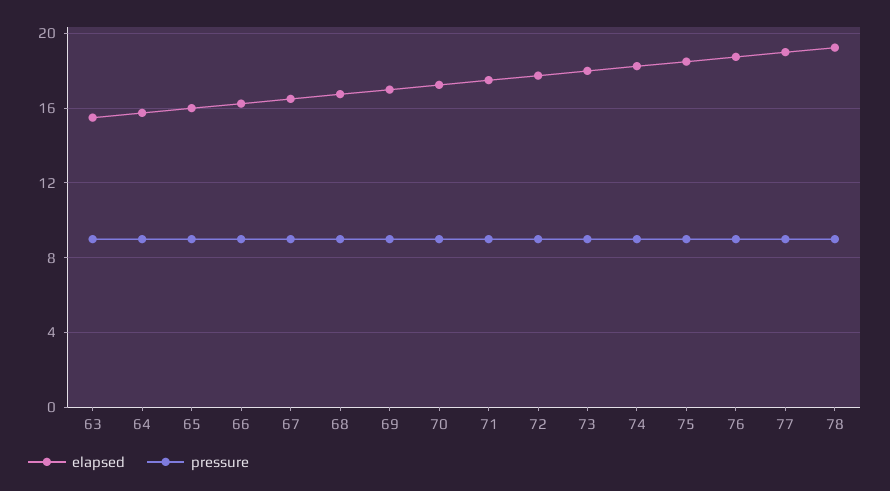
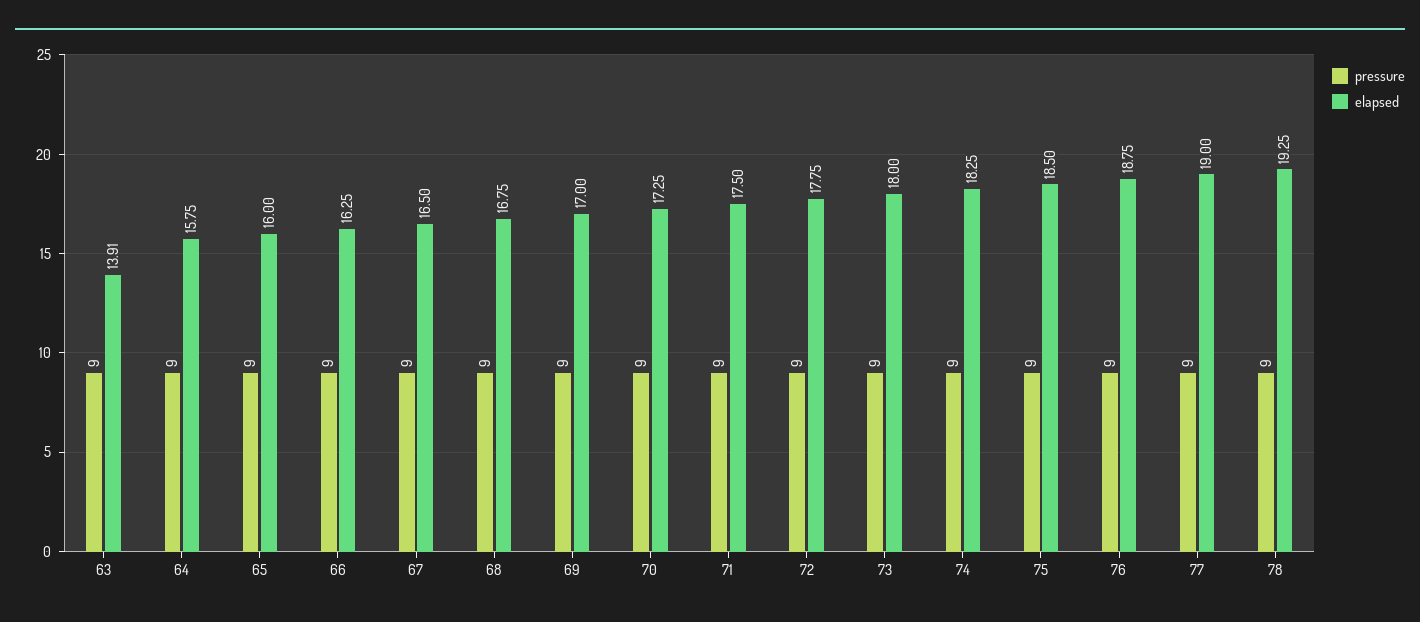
  {
    "elapsed": {
-     "63": 15.5,
+     "63": 13.91,
      "64": 15.75,
      "65": 16,
      "66": 16.25,
      "67": 16.5,
      "68": 16.75,
      "69": 17,
      "70": 17.25,
      "71": 17.5,
      "72": 17.75,
      "73": 18,
      "74": 18.25,
      "75": 18.5,
      "76": 18.75,
      "77": 19,
      "78": 19.25
    },
    "pressure": {
      "63": 9,
      "64": 9,
      "65": 9,
      "66": 9,
      "67": 9,
      "68": 9,
      "69": 9,
      "70": 9,
      "71": 9,
      "72": 9,
      "73": 9,
      "74": 9,
      "75": 9,
      "76": 9,
      "77": 9,
      "78": 9
    }
  }

